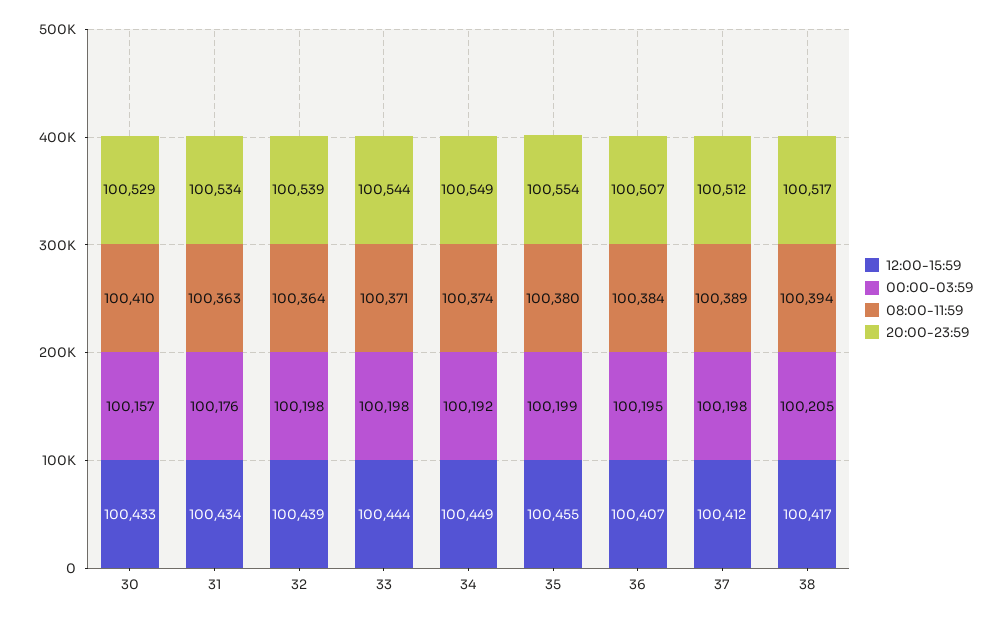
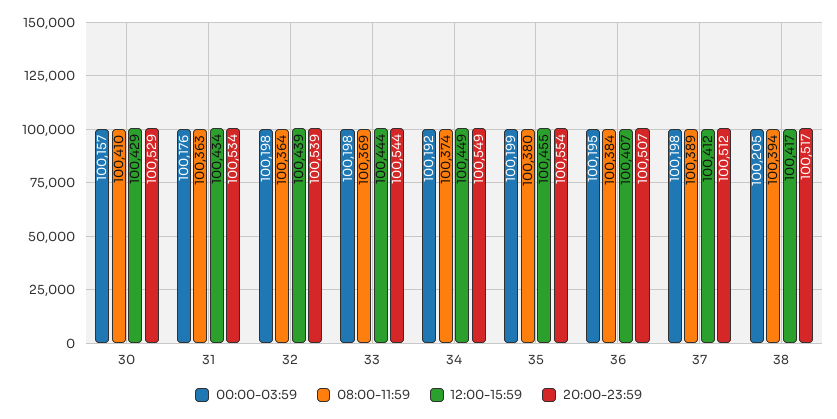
  {
    "12:00-15:59": {
-     "30": 100433,
+     "30": 100429,
      "31": 100434,
      "32": 100439,
      "33": 100444,
      "34": 100449,
      "35": 100455,
      "36": 100407,
      "37": 100412,
      "38": 100417
    },
    "00:00-03:59": {
      "30": 100157,
      "31": 100176,
      "32": 100198,
      "33": 100198,
      "34": 100192,
      "35": 100199,
      "36": 100195,
      "37": 100198,
      "38": 100205
    },
    "08:00-11:59": {
      "30": 100410,
      "31": 100363,
      "32": 100364,
-     "33": 100371,
+     "33": 100369,
      "34": 100374,
      "35": 100380,
      "36": 100384,
      "37": 100389,
      "38": 100394
    },
    "20:00-23:59": {
      "30": 100529,
      "31": 100534,
      "32": 100539,
      "33": 100544,
      "34": 100549,
      "35": 100554,
      "36": 100507,
      "37": 100512,
      "38": 100517
    }
  }

